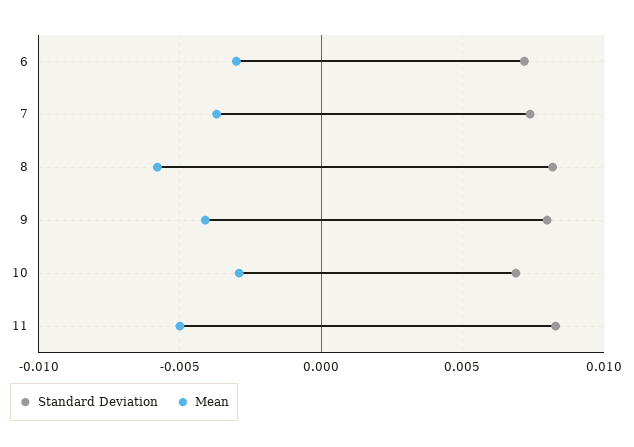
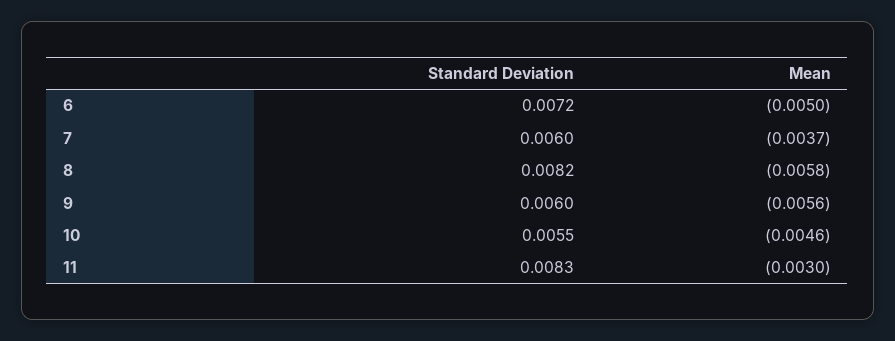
  {
    "Standard Deviation": {
      "6": 0.0072,
-     "7": 0.0075,
+     "7": 0.006,
      "8": 0.0082,
-     "9": 0.008,
+     "9": 0.006,
-     "10": 0.007,
+     "10": 0.0055,
      "11": 0.0083
    },
    "Mean": {
-     "6": -0.003,
+     "6": -0.005,
      "7": -0.0037,
      "8": -0.0058,
-     "9": -0.004,
+     "9": -0.0056,
-     "10": -0.003,
+     "10": -0.0046,
-     "11": -0.005
+     "11": -0.003
    }
  }

